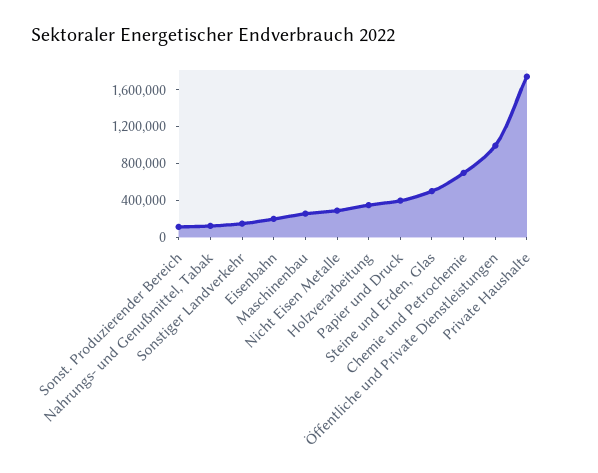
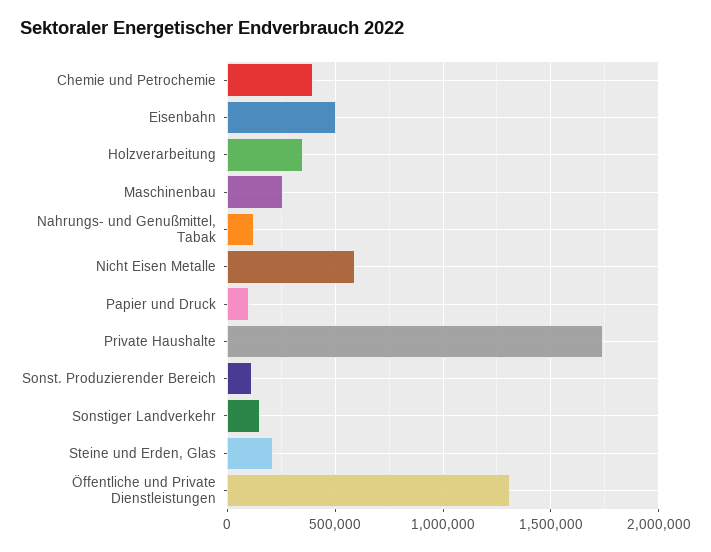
  {
    "Sonst. Produzierender Bereich": 100000,
    "Nahrungs- und Genußmittel, Tabak": 100000,
    "Sonstiger Landverkehr": 150000,
-   "Eisenbahn": 200000,
+   "Eisenbahn": 500000,
    "Maschinenbau": 250000,
-   "Nicht Eisen Metalle": 300000,
+   "Nicht Eisen Metalle": 600000,
    "Holzverarbeitung": 350000,
-   "Papier und Druck": 400000,
+   "Papier und Druck": 100000,
-   "Steine und Erden, Glas": 500000,
+   "Steine und Erden, Glas": 200000,
-   "Chemie und Petrochemie": 700000,
+   "Chemie und Petrochemie": 400000,
-   "Öffentliche und Private Dienstleistungen": 1000000,
+   "Öffentliche und Private Dienstleistungen": 1300000,
    "Private Haushalte": 1750000
  }

